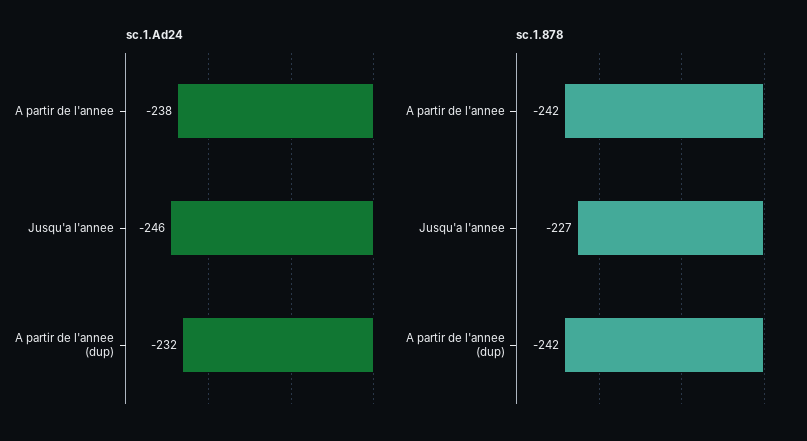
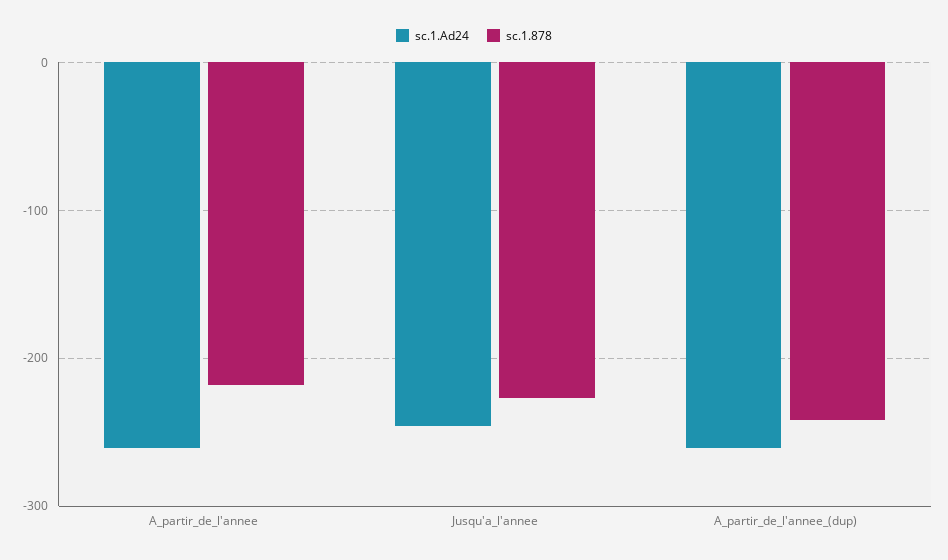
  {
    "sc.1.Ad24": {
-     "A partir de l'annee": -238,
+     "A partir de l'annee": -260,
      "Jusqu'a l'annee": -246,
-     "A partir de l'annee (dup)": -232
+     "A partir de l'annee (dup)": -260
    },
    "sc.1.878": {
-     "A partir de l'annee": -242,
+     "A partir de l'annee": -220,
      "Jusqu'a l'annee": -227,
      "A partir de l'annee (dup)": -242
    }
  }

